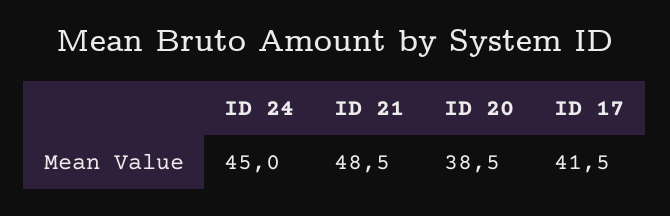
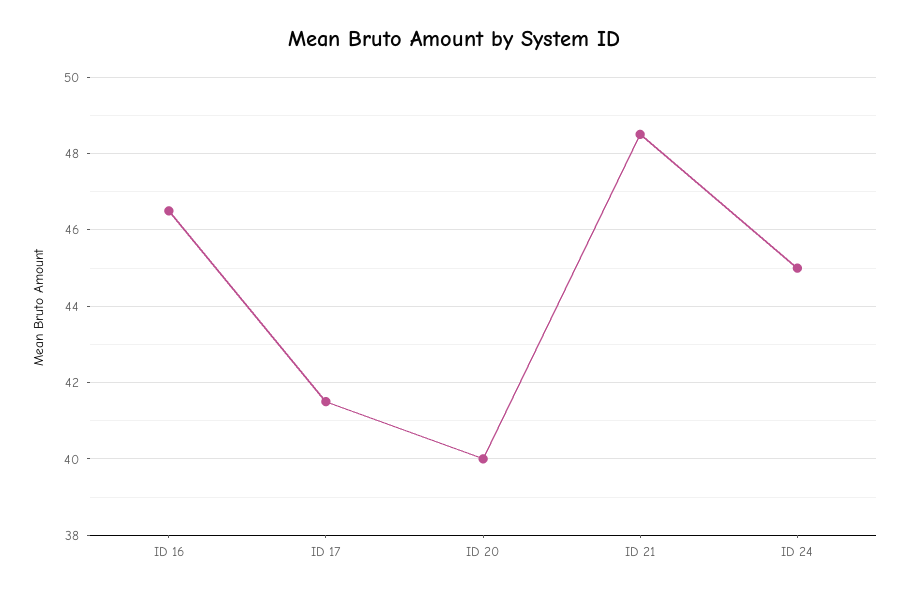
  {
    "ID 24": 45,
    "ID 21": 48.5,
-   "ID 20": 38.5,
+   "ID 20": 40,
-   "ID 17": 41.5
+   "ID 17": 41.5,
+   "ID 16": 46.5
  }

